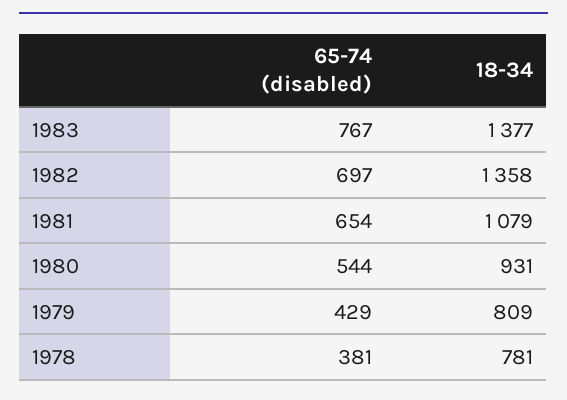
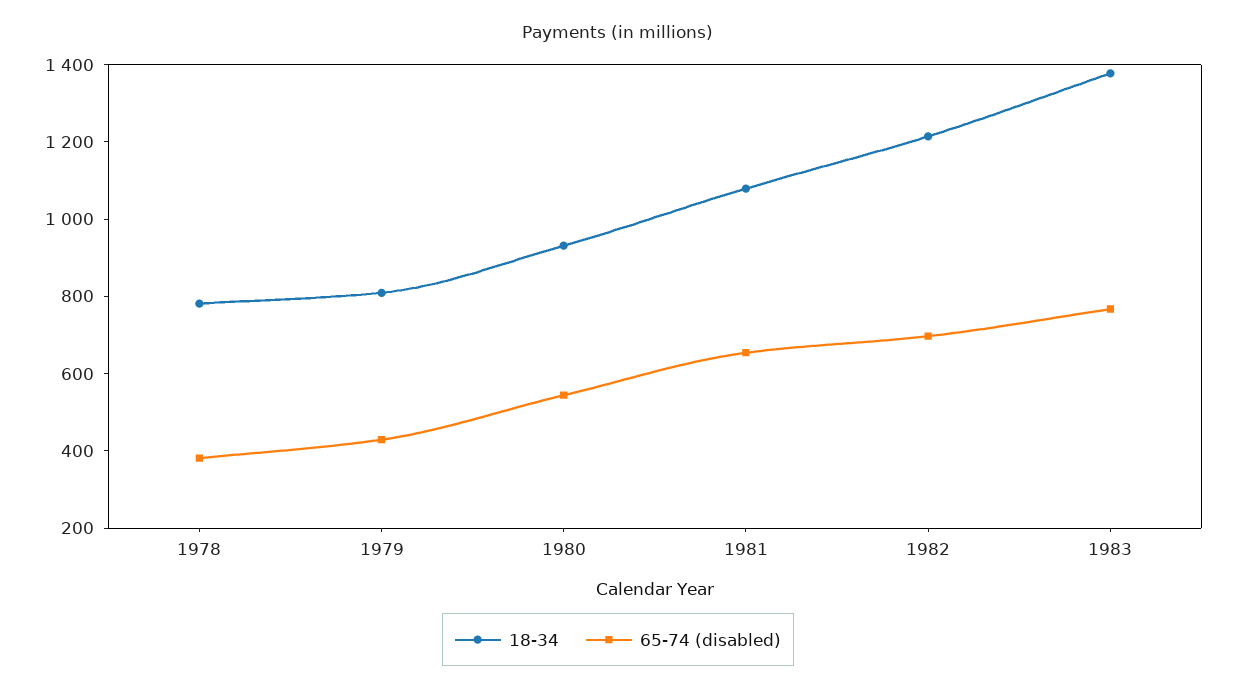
  {
    "65-74 (disabled)": {
      "1983": 767,
      "1982": 697,
      "1981": 654,
      "1980": 544,
      "1979": 429,
      "1978": 381
    },
    "18-34": {
      "1983": 1377,
-     "1982": 1358,
+     "1982": 1200,
      "1981": 1079,
      "1980": 931,
      "1979": 809,
      "1978": 781
    }
  }

